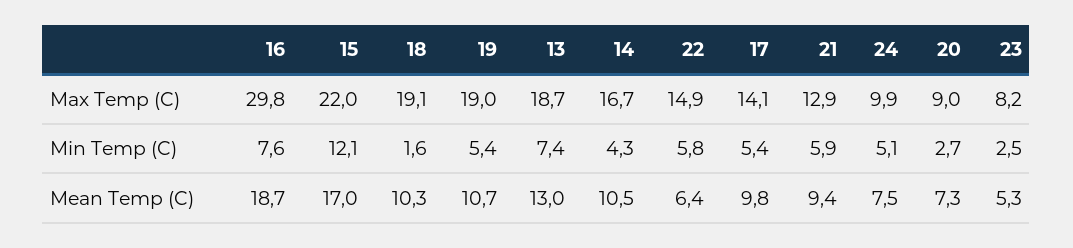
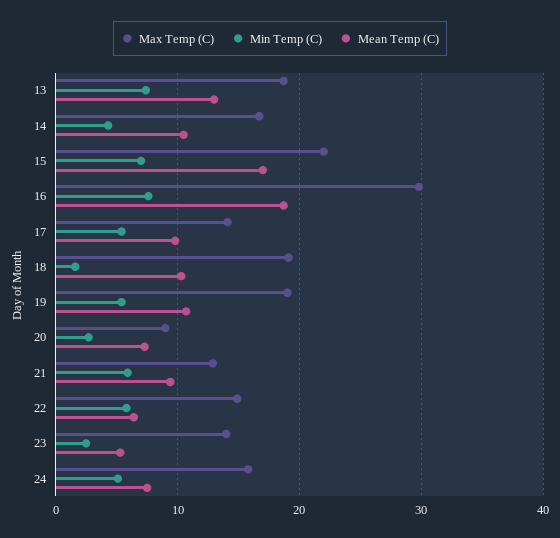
  {
    "Max Temp (C)": {
      "16": 29.8,
      "15": 22,
      "18": 19.1,
      "19": 19,
      "13": 18.7,
      "14": 16.7,
      "22": 14.9,
      "17": 14.1,
      "21": 12.9,
-     "24": 9.9,
+     "24": 16,
      "20": 9,
-     "23": 8.2
+     "23": 14
    },
    "Min Temp (C)": {
      "16": 7.6,
-     "15": 12.1,
+     "15": 7,
      "18": 1.6,
      "19": 5.4,
      "13": 7.4,
      "14": 4.3,
      "22": 5.8,
      "17": 5.4,
      "21": 5.9,
      "24": 5.1,
      "20": 2.7,
      "23": 2.5
    },
    "Mean Temp (C)": {
      "16": 18.7,
      "15": 17,
      "18": 10.3,
      "19": 10.7,
      "13": 13,
      "14": 10.5,
      "22": 6.4,
      "17": 9.8,
      "21": 9.4,
      "24": 7.5,
      "20": 7.3,
      "23": 5.3
    }
  }

